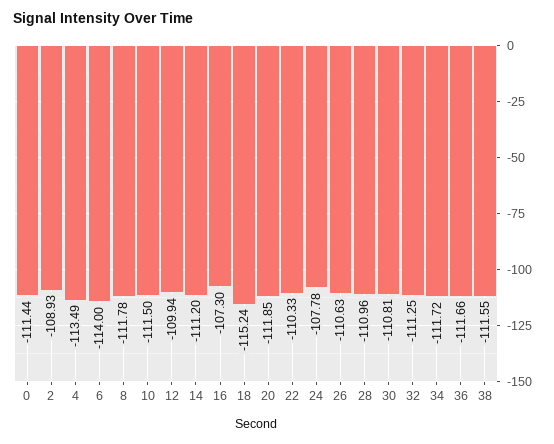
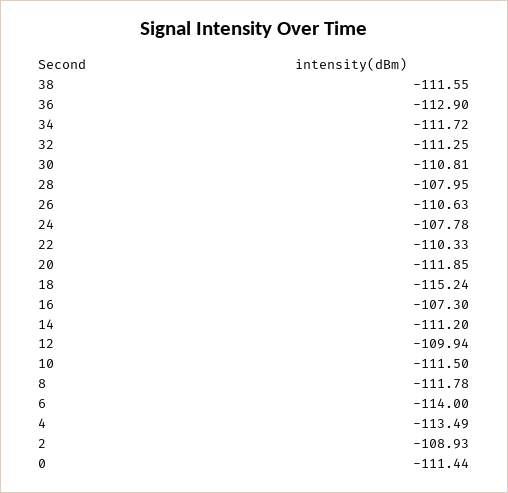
  {
    "0": -111.44,
    "2": -108.93,
    "4": -113.49,
    "6": -114,
    "8": -111.78,
    "10": -111.5,
    "12": -109.94,
    "14": -111.2,
    "16": -107.3,
    "18": -115.24,
    "20": -111.85,
    "22": -110.33,
    "24": -107.78,
    "26": -110.63,
-   "28": -110.96,
+   "28": -107.95,
    "30": -110.81,
    "32": -111.25,
    "34": -111.72,
-   "36": -111.66,
+   "36": -112.9,
    "38": -111.55
  }

